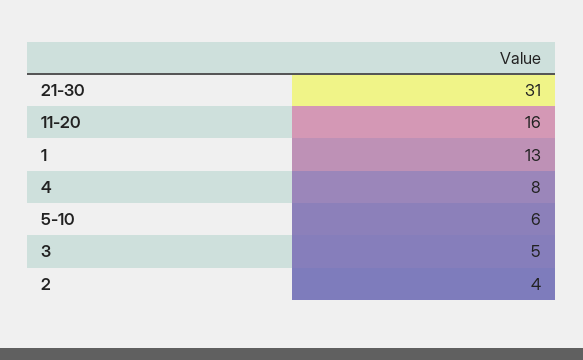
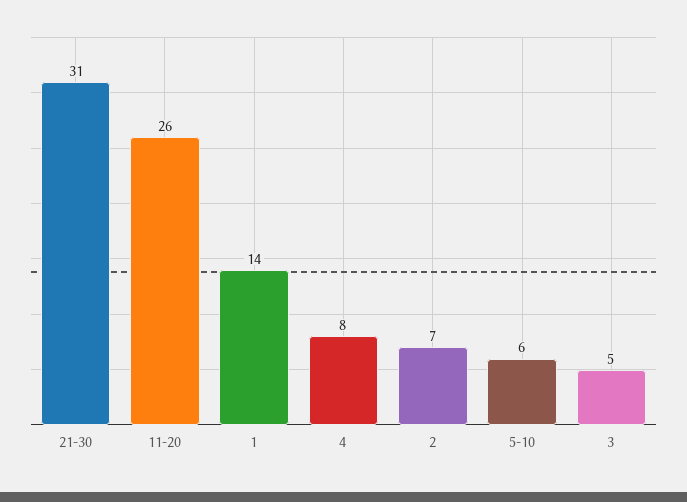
  {
    "21-30": 31,
-   "11-20": 16,
+   "11-20": 26,
-   "1": 13,
+   "1": 14,
    "4": 8,
    "5-10": 6,
    "3": 5,
-   "2": 4
+   "2": 7
  }

